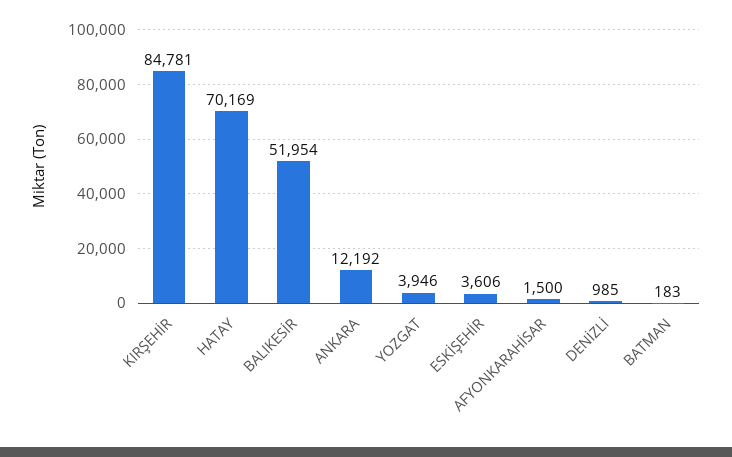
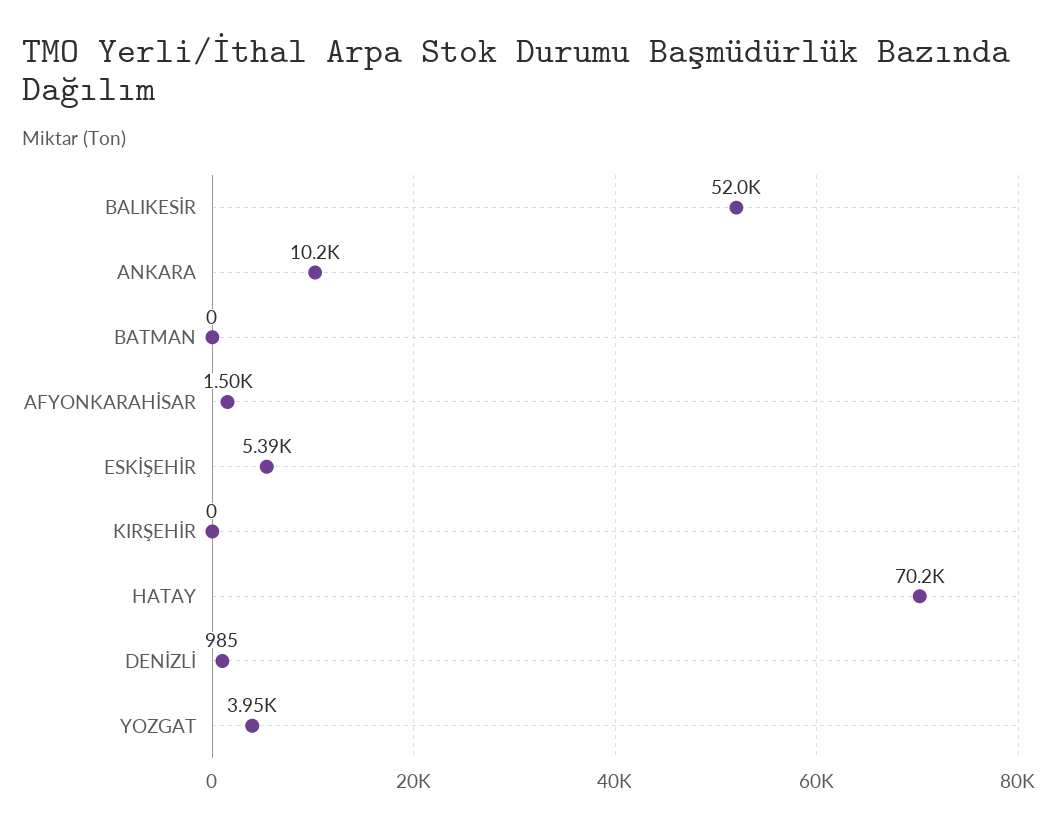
  {
-   "KIRŞEHİR": 84781,
+   "KIRŞEHİR": 0,
    "HATAY": 70169,
    "BALIKESİR": 51954,
-   "ANKARA": 12192,
+   "ANKARA": 10200,
    "YOZGAT": 3946,
-   "ESKİŞEHİR": 3606,
+   "ESKİŞEHİR": 5390,
    "AFYONKARAHİSAR": 1500,
    "DENİZLİ": 985,
-   "BATMAN": 183
+   "BATMAN": 0
  }

